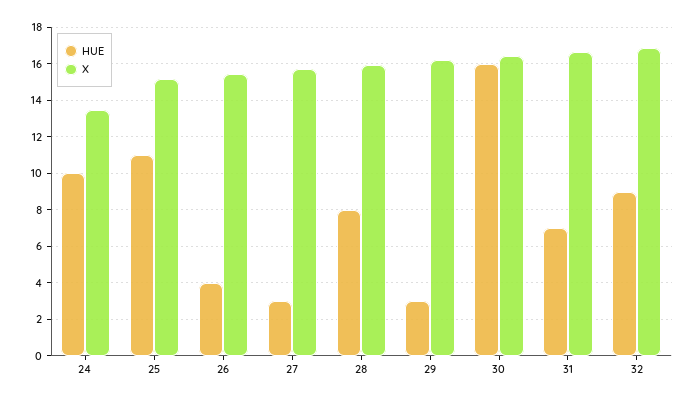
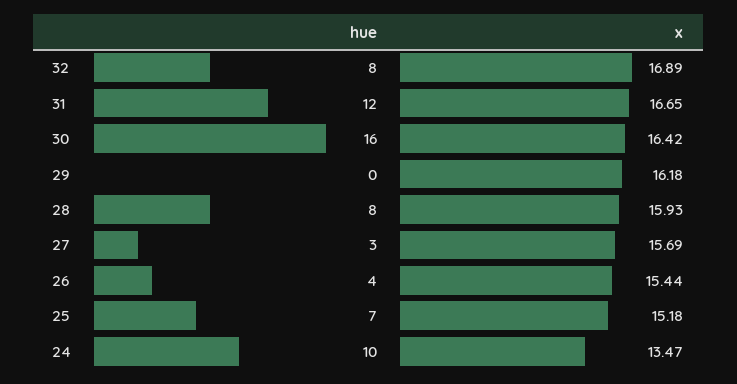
  {
    "HUE": {
      "24": 10,
-     "25": 11,
+     "25": 7,
      "26": 4,
      "27": 3,
      "28": 8,
-     "29": 3,
+     "29": 0,
      "30": 16,
-     "31": 7,
+     "31": 12,
-     "32": 9
+     "32": 8
    },
    "X": {
      "24": 13.47,
      "25": 15.18,
      "26": 15.44,
      "27": 15.69,
      "28": 15.93,
      "29": 16.18,
      "30": 16.42,
      "31": 16.65,
      "32": 16.89
    }
  }

